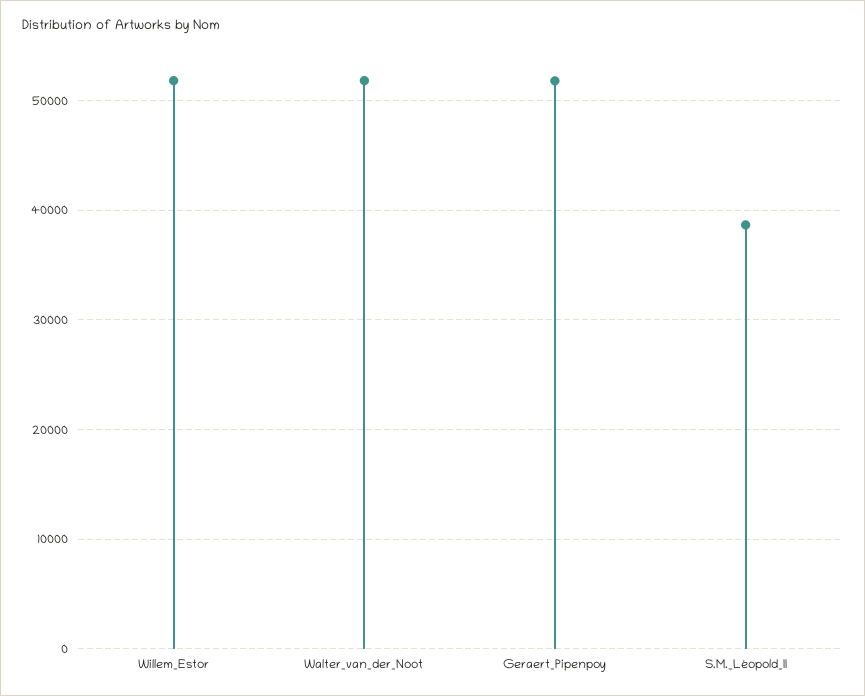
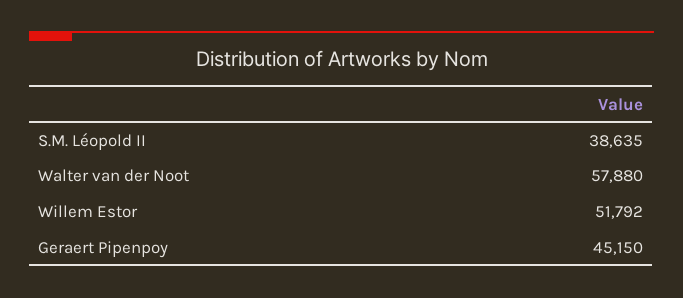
  {
    "Willem_Estor": 51792,
-   "Walter_van_der_Noot": 52000,
+   "Walter_van_der_Noot": 57880,
-   "Geraert_Pipenpoy": 52000,
+   "Geraert_Pipenpoy": 45150,
    "S.M._Léopold_II": 38635
  }

